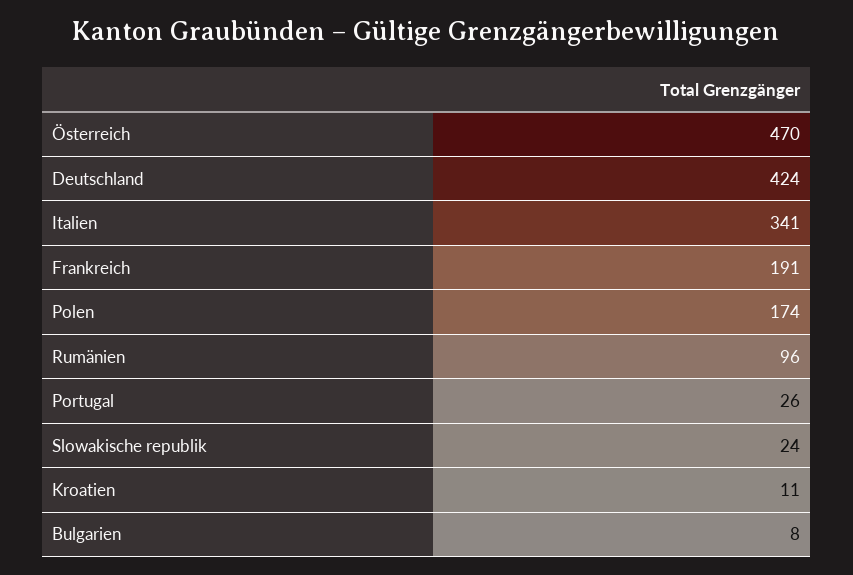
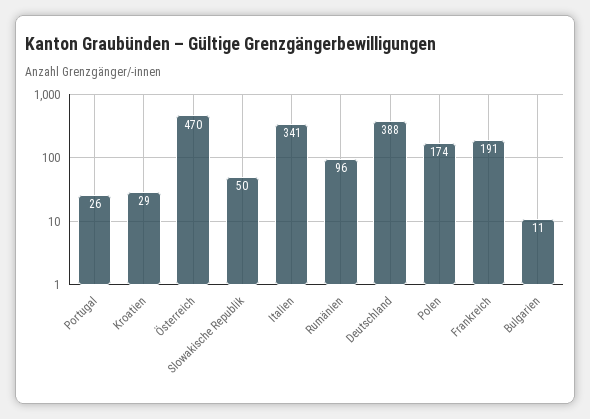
  {
    "Österreich": 470,
-   "Deutschland": 424,
+   "Deutschland": 388,
    "Italien": 341,
    "Frankreich": 191,
    "Polen": 174,
    "Rumänien": 96,
    "Portugal": 26,
-   "Slowakische republik": 24,
+   "Slowakische republik": 50,
-   "Kroatien": 11,
+   "Kroatien": 29,
-   "Bulgarien": 8
+   "Bulgarien": 11
  }

